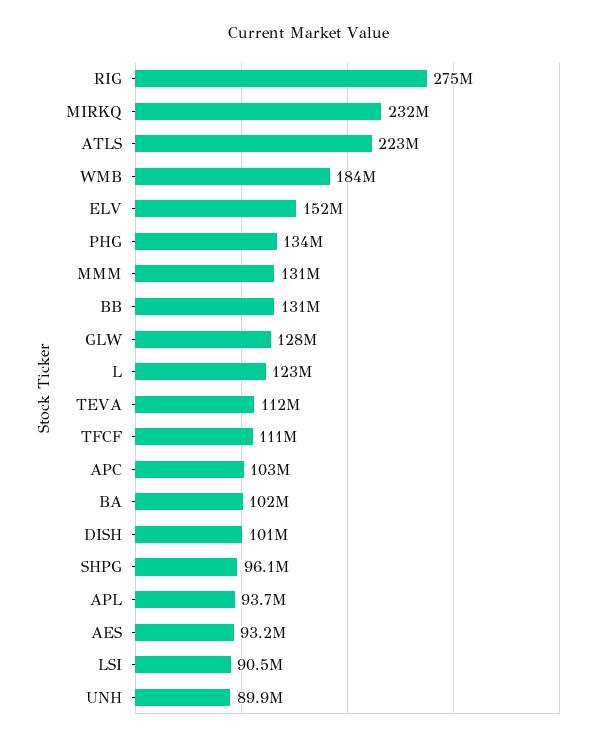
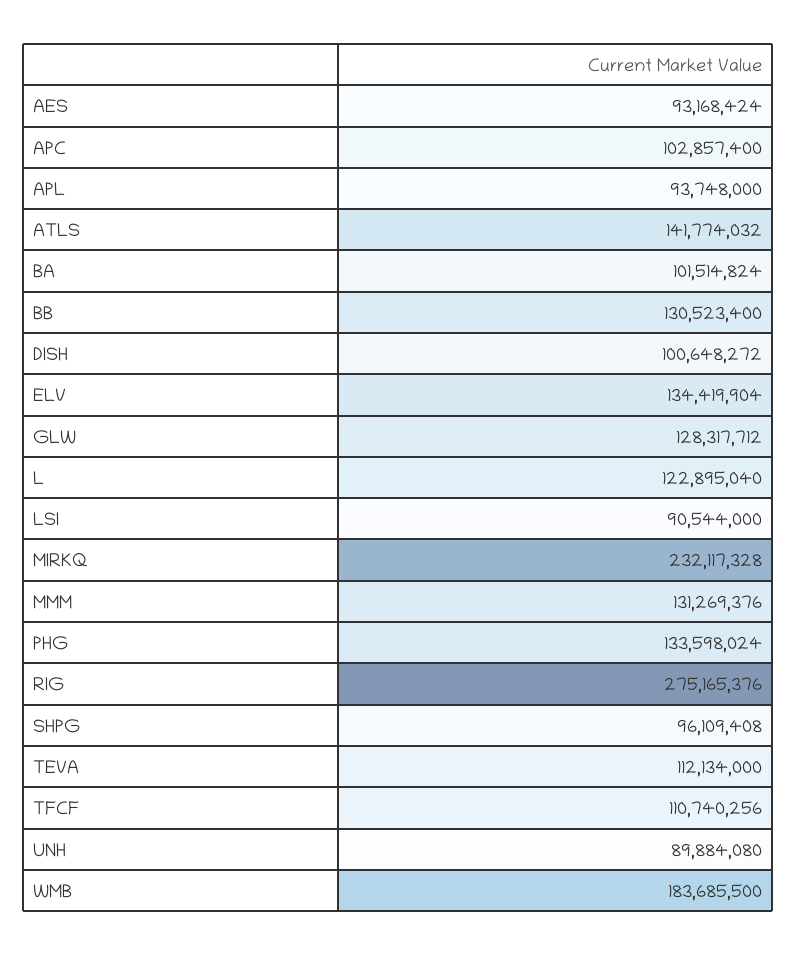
  {
    "RIG": 275165376,
    "MIRKQ": 232117328,
-   "ATLS": 223000000,
+   "ATLS": 141774032,
    "WMB": 183685500,
-   "ELV": 152000000,
+   "ELV": 134419904,
    "PHG": 133598024,
    "MMM": 131269376,
    "BB": 130523400,
    "GLW": 128317712,
    "L": 122895040,
    "TEVA": 112134000,
    "TFCF": 110740256,
    "APC": 102857400,
    "BA": 101514824,
    "DISH": 100648272,
    "SHPG": 96109408,
    "APL": 93748000,
    "AES": 93168424,
    "LSI": 90544000,
    "UNH": 89884080
  }

